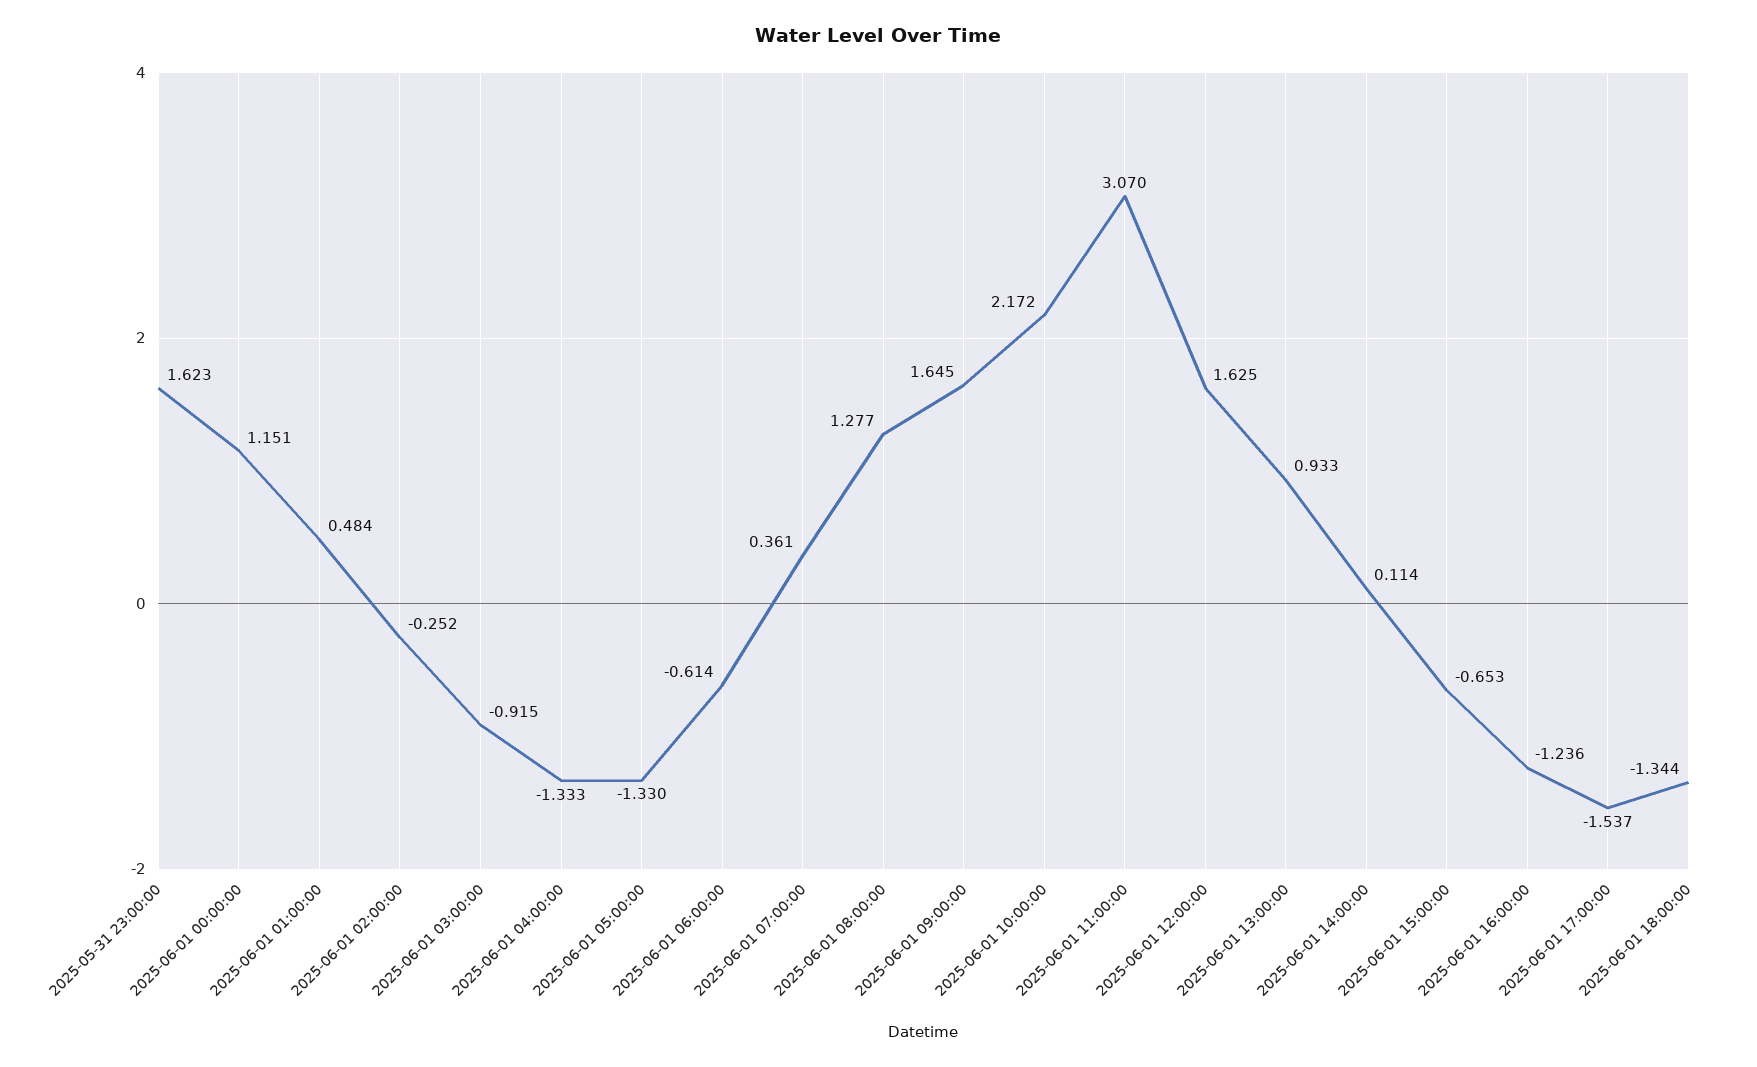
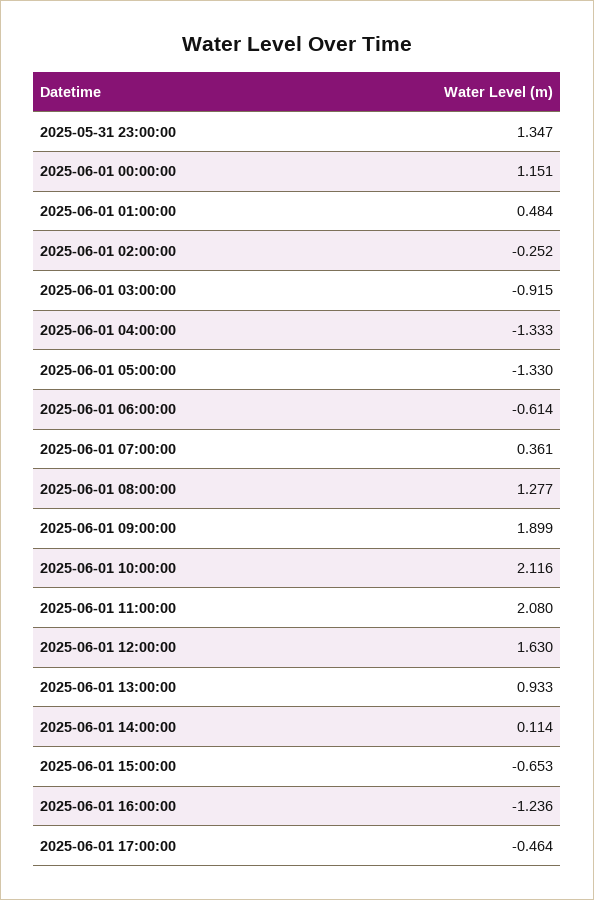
  {
-   "2025-05-31 23:00:00": 1.623,
+   "2025-05-31 23:00:00": 1.347,
    "2025-06-01 00:00:00": 1.151,
    "2025-06-01 01:00:00": 0.484,
    "2025-06-01 02:00:00": -0.252,
    "2025-06-01 03:00:00": -0.915,
    "2025-06-01 04:00:00": -1.333,
    "2025-06-01 05:00:00": -1.33,
    "2025-06-01 06:00:00": -0.614,
    "2025-06-01 07:00:00": 0.361,
    "2025-06-01 08:00:00": 1.277,
-   "2025-06-01 09:00:00": 1.645,
+   "2025-06-01 09:00:00": 1.899,
-   "2025-06-01 10:00:00": 2.172,
+   "2025-06-01 10:00:00": 2.116,
-   "2025-06-01 11:00:00": 3.07,
+   "2025-06-01 11:00:00": 2.08,
-   "2025-06-01 12:00:00": 1.625,
+   "2025-06-01 12:00:00": 1.63,
    "2025-06-01 13:00:00": 0.933,
    "2025-06-01 14:00:00": 0.114,
    "2025-06-01 15:00:00": -0.653,
    "2025-06-01 16:00:00": -1.236,
-   "2025-06-01 17:00:00": -1.537,
+   "2025-06-01 17:00:00": -0.464
-   "2025-06-01 18:00:00": -1.344
  }

